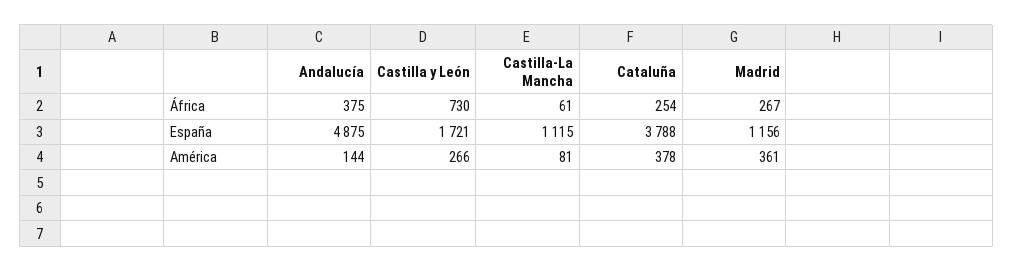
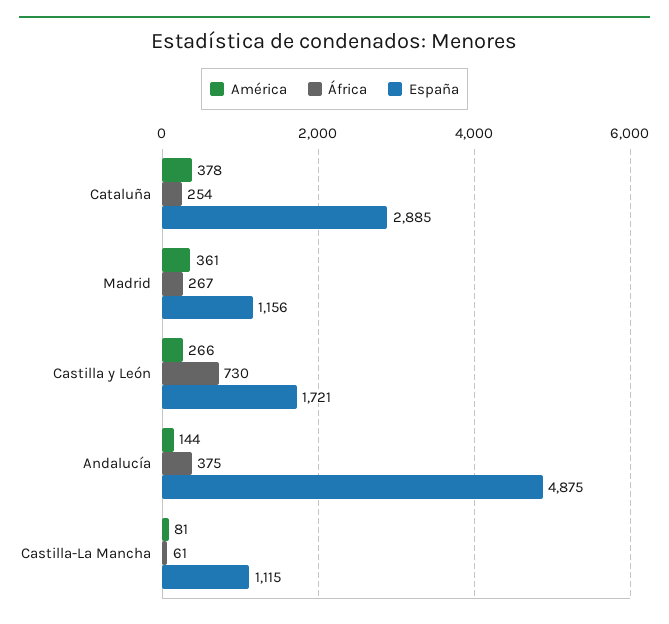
  {
    "África": {
      "Andalucía": 375,
      "Castilla y León": 730,
      "Castilla-La Mancha": 61,
      "Cataluña": 254,
      "Madrid": 267
    },
    "España": {
      "Andalucía": 4875,
      "Castilla y León": 1721,
      "Castilla-La Mancha": 1115,
-     "Cataluña": 3788,
+     "Cataluña": 2885,
      "Madrid": 1156
    },
    "América": {
      "Andalucía": 144,
      "Castilla y León": 266,
      "Castilla-La Mancha": 81,
      "Cataluña": 378,
      "Madrid": 361
    }
  }

